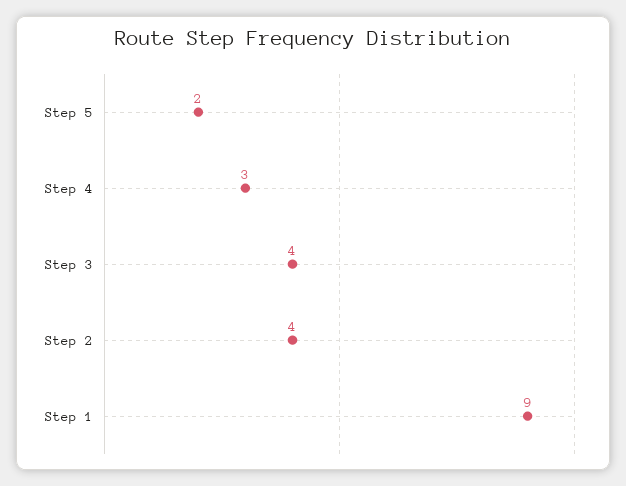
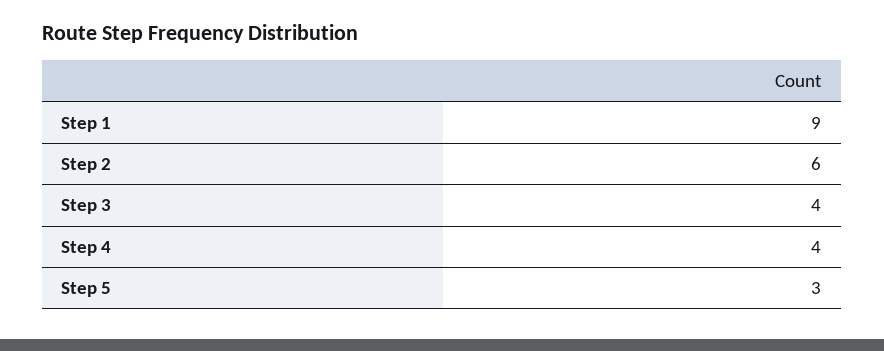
  {
-   "Step 5": 2,
+   "Step 5": 3,
-   "Step 4": 3,
+   "Step 4": 4,
    "Step 3": 4,
-   "Step 2": 4,
+   "Step 2": 6,
    "Step 1": 9
  }

